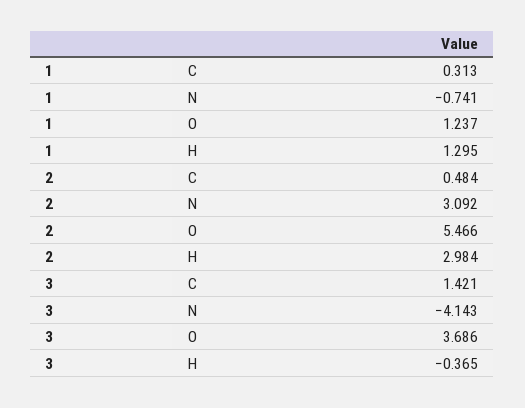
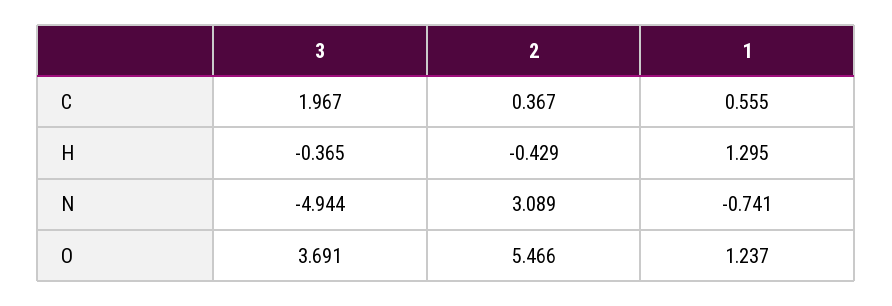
  {
    "1": {
-     "C": 0.313,
+     "C": 0.555,
      "N": -0.741,
      "O": 1.237,
      "H": 1.295
    },
    "2": {
-     "C": 0.484,
+     "C": 0.367,
-     "N": 3.092,
+     "N": 3.089,
      "O": 5.466,
-     "H": 2.984
+     "H": -0.429
    },
    "3": {
-     "C": 1.421,
+     "C": 1.967,
-     "N": -4.143,
+     "N": -4.944,
-     "O": 3.686,
+     "O": 3.691,
      "H": -0.365
    }
  }

